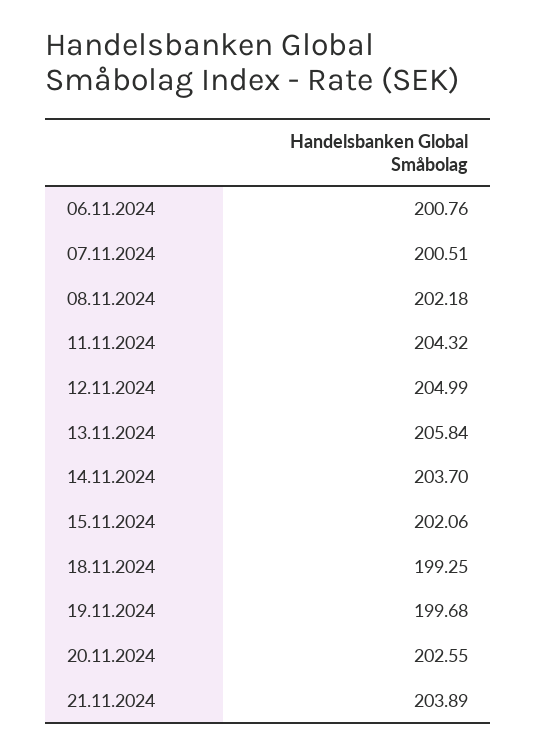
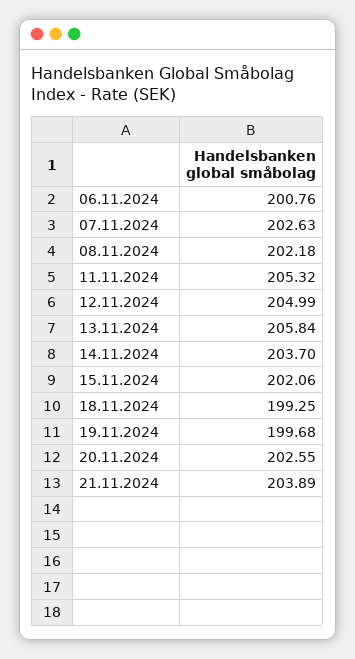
  {
    "06.11.2024": 200.76,
-   "07.11.2024": 200.51,
+   "07.11.2024": 202.63,
    "08.11.2024": 202.18,
-   "11.11.2024": 204.32,
+   "11.11.2024": 205.32,
    "12.11.2024": 204.99,
    "13.11.2024": 205.84,
    "14.11.2024": 203.7,
    "15.11.2024": 202.06,
    "18.11.2024": 199.25,
    "19.11.2024": 199.68,
    "20.11.2024": 202.55,
    "21.11.2024": 203.89
  }

